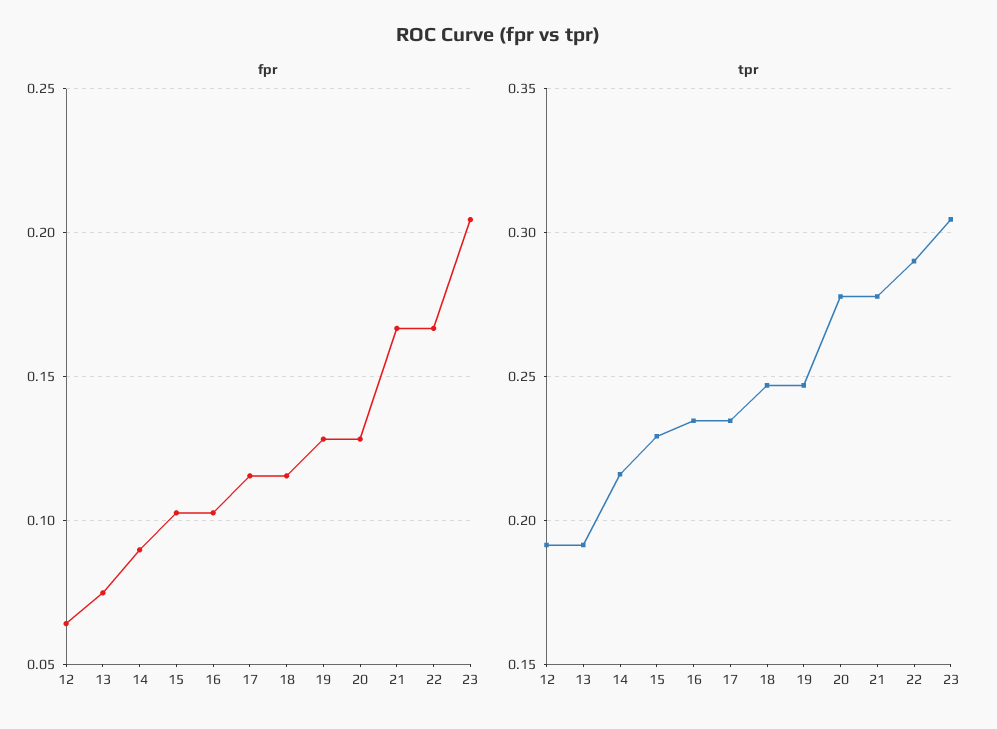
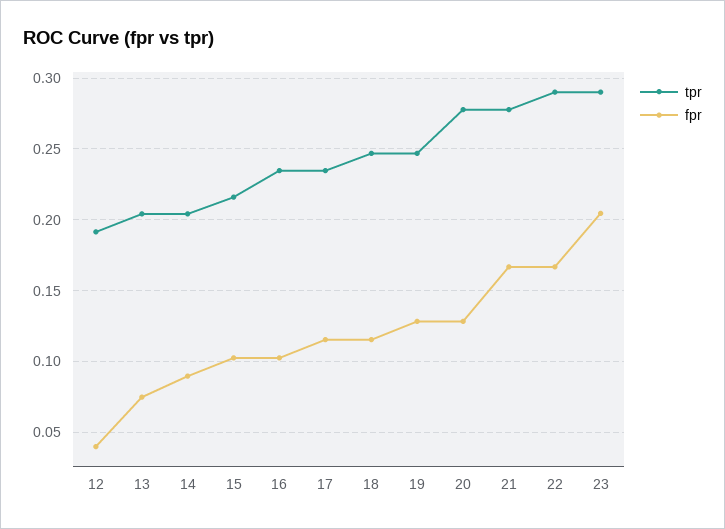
  {
    "fpr": {
-     "12": 0.065,
+     "12": 0.04,
      "13": 0.075,
      "14": 0.09,
      "15": 0.105,
      "16": 0.105,
      "17": 0.115,
      "18": 0.115,
      "19": 0.13,
      "20": 0.13,
      "21": 0.165,
      "22": 0.165,
      "23": 0.205
    },
    "tpr": {
      "12": 0.19,
-     "13": 0.19,
+     "13": 0.205,
-     "14": 0.215,
+     "14": 0.205,
-     "15": 0.23,
+     "15": 0.215,
      "16": 0.235,
      "17": 0.235,
      "18": 0.245,
      "19": 0.245,
      "20": 0.28,
      "21": 0.28,
      "22": 0.29,
-     "23": 0.305
+     "23": 0.29
    }
  }

